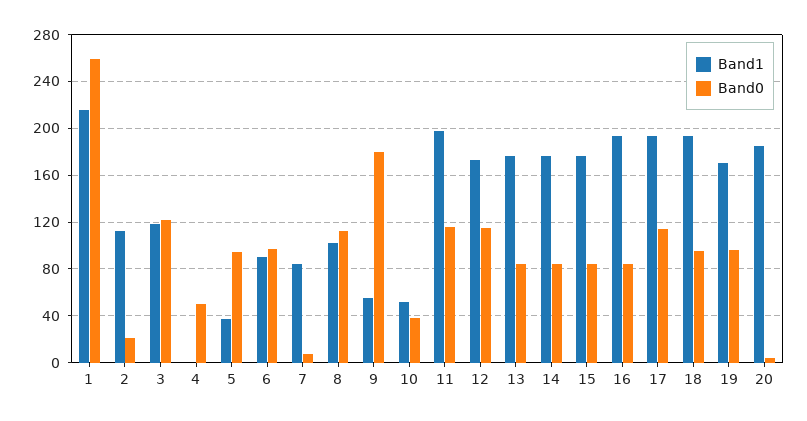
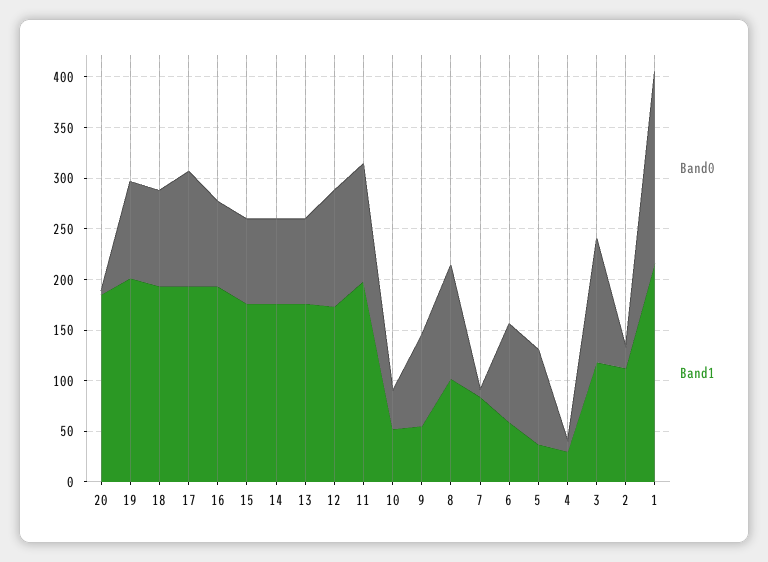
  {
    "Band1": {
      "1": 220,
      "2": 110,
      "3": 120,
-     "4": 0,
+     "4": 30,
      "5": 40,
-     "6": 90,
+     "6": 60,
      "7": 80,
      "8": 100,
      "9": 60,
      "10": 50,
      "11": 200,
      "12": 170,
      "13": 180,
      "14": 180,
      "15": 180,
      "16": 190,
      "17": 190,
      "18": 190,
-     "19": 170,
+     "19": 200,
      "20": 190
    },
    "Band0": {
-     "1": 260,
+     "1": 190,
      "2": 20,
      "3": 120,
-     "4": 50,
+     "4": 10,
      "5": 90,
      "6": 100,
      "7": 10,
      "8": 110,
-     "9": 180,
+     "9": 90,
      "10": 40,
      "11": 120,
      "12": 120,
      "13": 80,
      "14": 80,
      "15": 80,
      "16": 80,
      "17": 110,
      "18": 100,
      "19": 100,
      "20": 0
    }
  }

